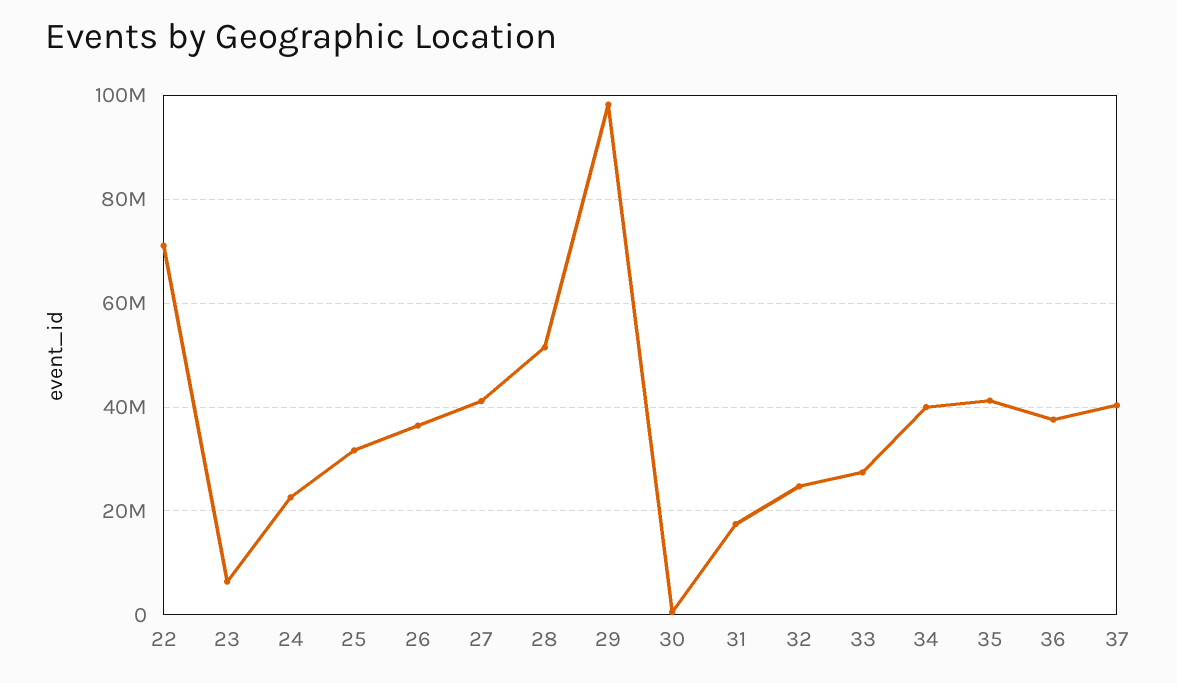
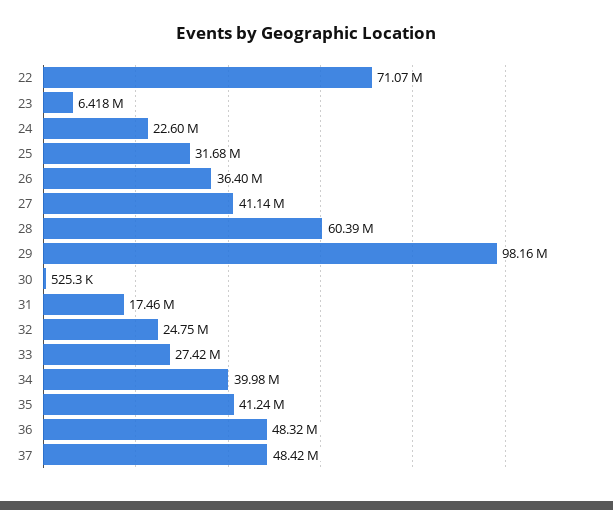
  {
    "22": 71070000,
    "23": 6418000,
    "24": 22600000,
    "25": 31680000,
    "26": 36400000,
    "27": 41140000,
-   "28": 52000000,
+   "28": 60390000,
    "29": 98160000,
    "30": 525300,
    "31": 17460000,
    "32": 24750000,
    "33": 27420000,
    "34": 39980000,
    "35": 41240000,
-   "36": 38000000,
+   "36": 48320000,
-   "37": 40000000
+   "37": 48420000
  }

